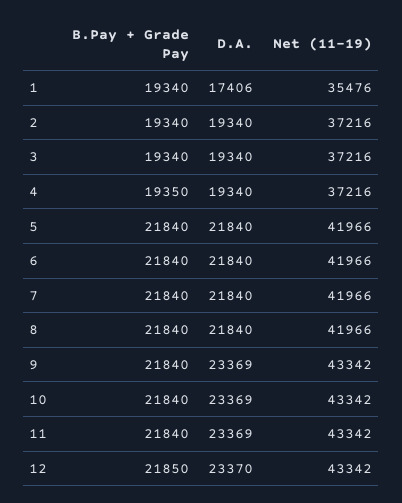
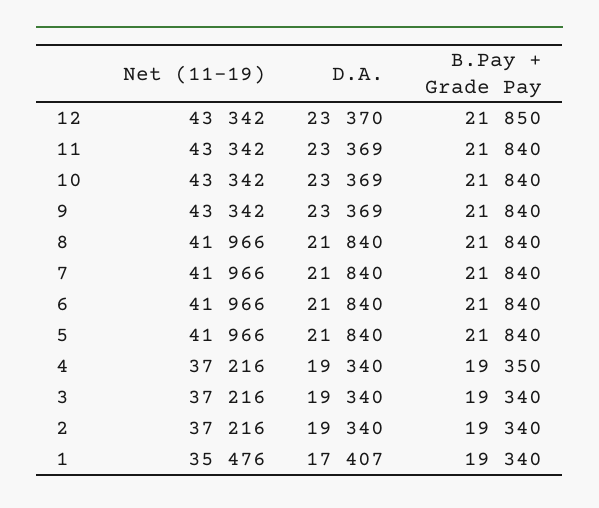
  {
    "B.Pay + Grade Pay": {
      "1": 19340,
      "2": 19340,
      "3": 19340,
      "4": 19350,
      "5": 21840,
      "6": 21840,
      "7": 21840,
      "8": 21840,
      "9": 21840,
      "10": 21840,
      "11": 21840,
      "12": 21850
    },
    "D.A.": {
-     "1": 17406,
+     "1": 17407,
      "2": 19340,
      "3": 19340,
      "4": 19340,
      "5": 21840,
      "6": 21840,
      "7": 21840,
      "8": 21840,
      "9": 23369,
      "10": 23369,
      "11": 23369,
      "12": 23370
    },
    "Net (11-19)": {
      "1": 35476,
      "2": 37216,
      "3": 37216,
      "4": 37216,
      "5": 41966,
      "6": 41966,
      "7": 41966,
      "8": 41966,
      "9": 43342,
      "10": 43342,
      "11": 43342,
      "12": 43342
    }
  }

